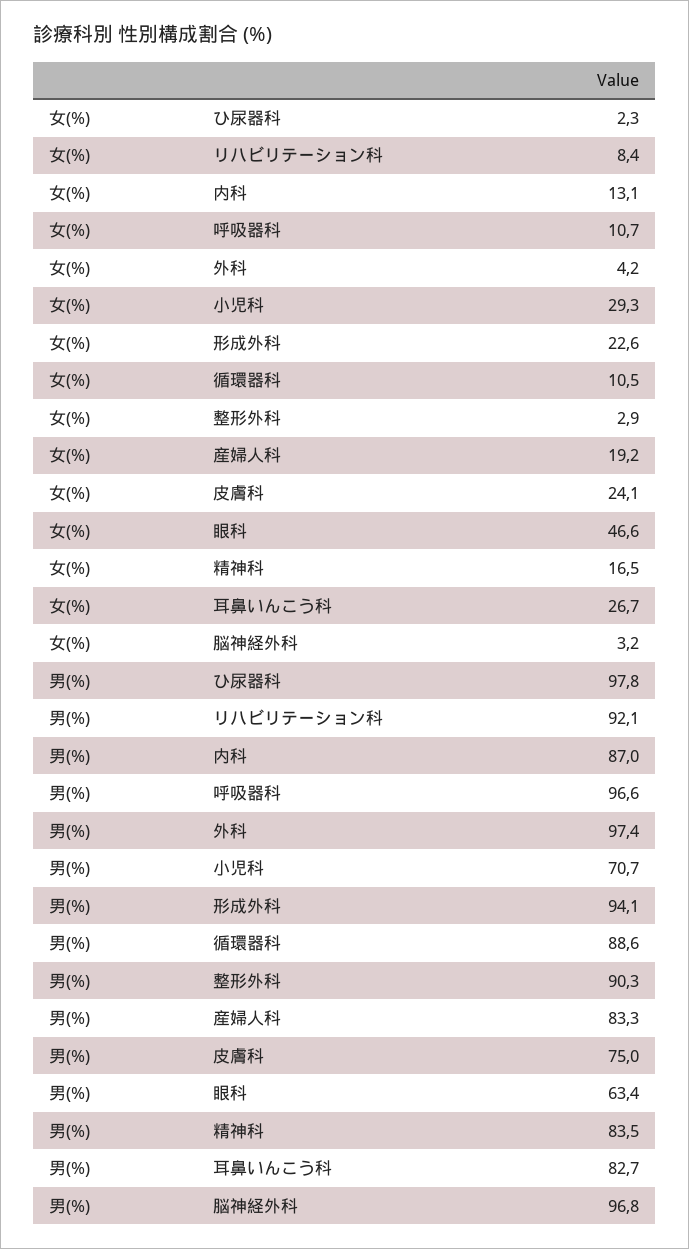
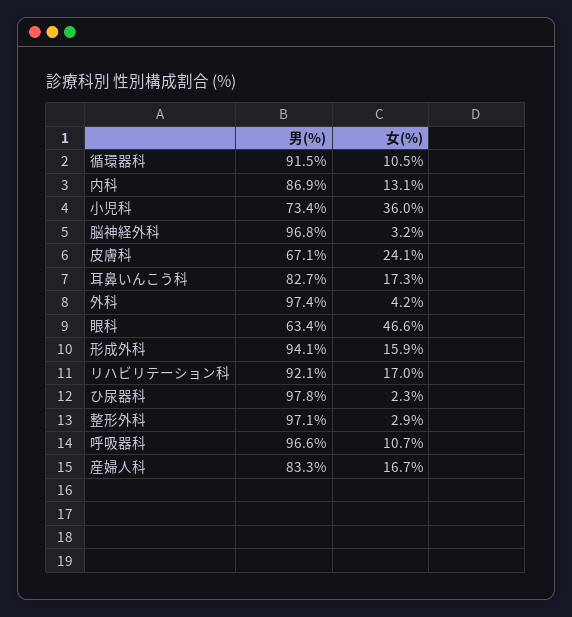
  {
    "女(%)": {
      "ひ尿器科": 2.3,
-     "リハビリテーション科": 8.4,
+     "リハビリテーション科": 17,
      "内科": 13.1,
      "呼吸器科": 10.7,
      "外科": 4.2,
-     "小児科": 29.3,
+     "小児科": 36,
-     "形成外科": 22.6,
+     "形成外科": 15.9,
      "循環器科": 10.5,
      "整形外科": 2.9,
-     "産婦人科": 19.2,
+     "産婦人科": 16.7,
      "皮膚科": 24.1,
      "眼科": 46.6,
-     "精神科": 16.5,
-     "耳鼻いんこう科": 26.7,
+     "耳鼻いんこう科": 17.3,
      "脳神経外科": 3.2
    },
    "男(%)": {
      "ひ尿器科": 97.8,
      "リハビリテーション科": 92.1,
-     "内科": 87,
+     "内科": 86.9,
      "呼吸器科": 96.6,
      "外科": 97.4,
-     "小児科": 70.7,
+     "小児科": 73.4,
      "形成外科": 94.1,
-     "循環器科": 88.6,
+     "循環器科": 91.5,
-     "整形外科": 90.3,
+     "整形外科": 97.1,
      "産婦人科": 83.3,
-     "皮膚科": 75,
+     "皮膚科": 67.1,
      "眼科": 63.4,
-     "精神科": 83.5,
      "耳鼻いんこう科": 82.7,
      "脳神経外科": 96.8
    }
  }

